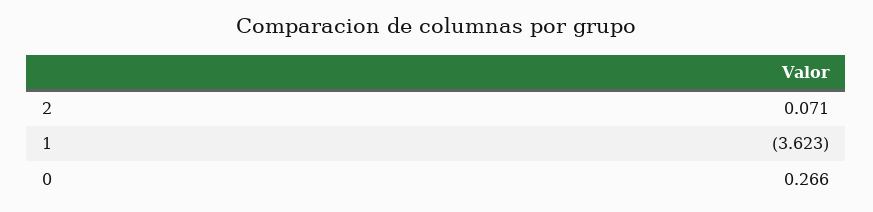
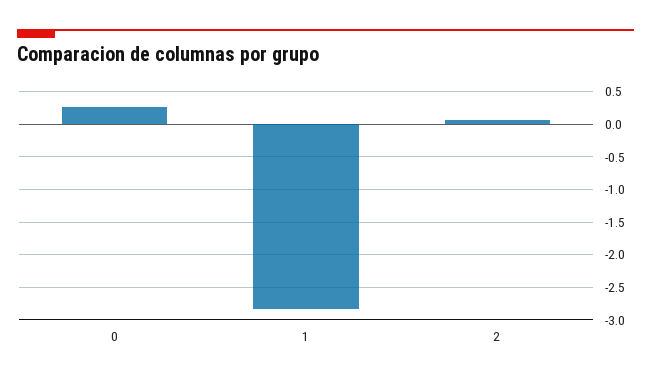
  {
    "2": 0.071,
-   "1": -3.623,
+   "1": -2.8,
    "0": 0.266
  }

